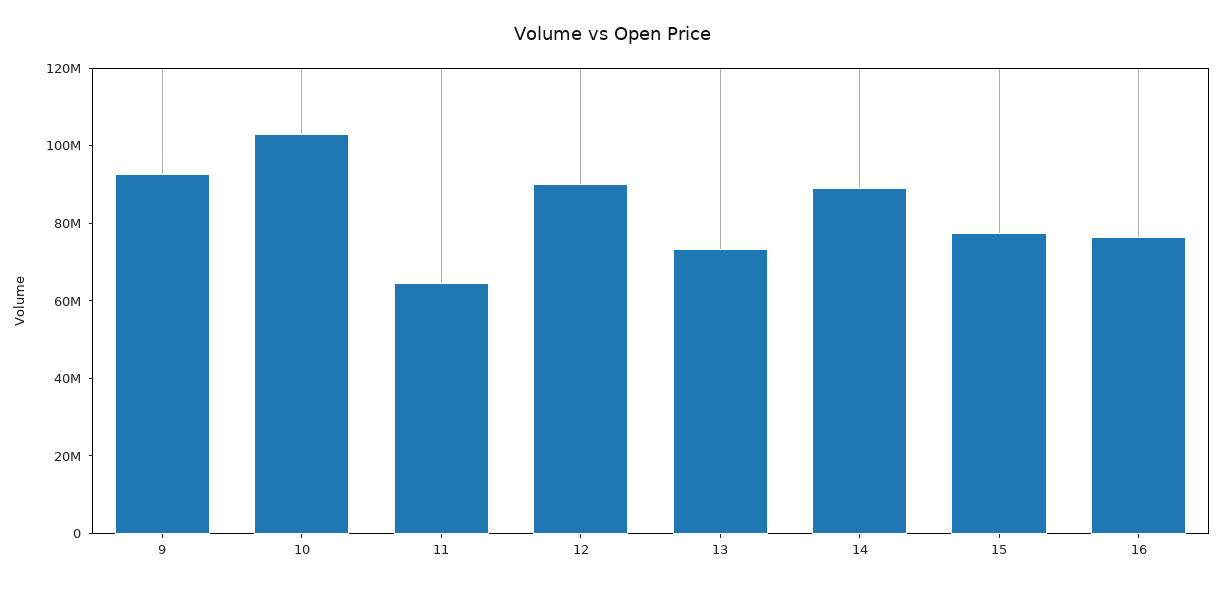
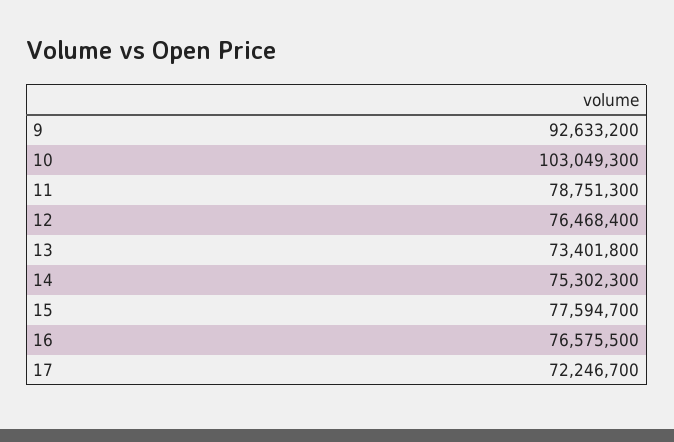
  {
    "9": 92633200,
    "10": 103049300,
-   "11": 65000000,
+   "11": 78751300,
-   "12": 90000000,
+   "12": 76468400,
    "13": 73401800,
-   "14": 90000000,
+   "14": 75302300,
    "15": 77594700,
-   "16": 76575500
+   "16": 76575500,
+   "17": 72246700
  }

